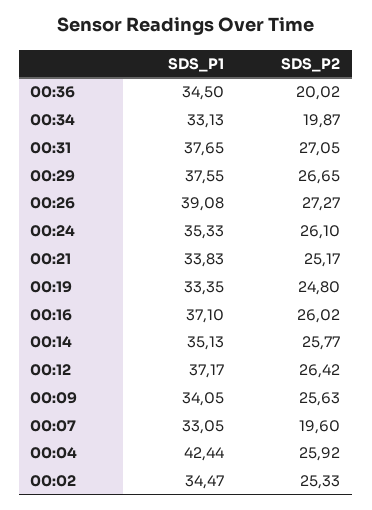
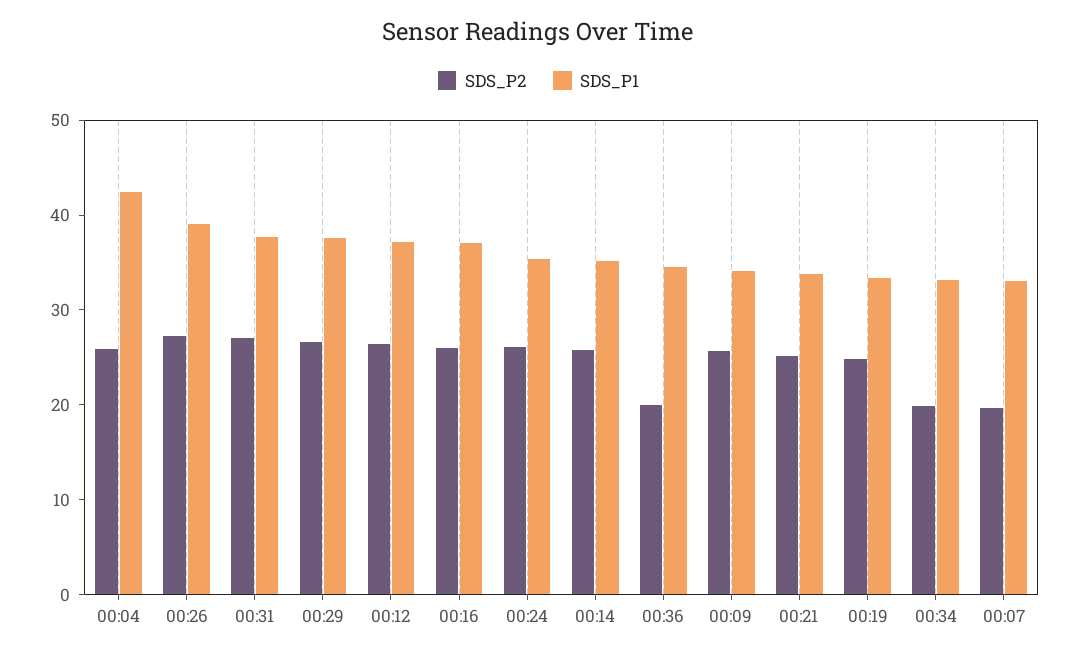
  {
    "SDS_P1": {
      "00:36": 34.5,
      "00:34": 33.13,
      "00:31": 37.65,
      "00:29": 37.55,
      "00:26": 39.08,
      "00:24": 35.33,
      "00:21": 33.83,
      "00:19": 33.35,
      "00:16": 37.1,
      "00:14": 35.13,
      "00:12": 37.17,
      "00:09": 34.05,
      "00:07": 33.05,
-     "00:04": 42.44,
+     "00:04": 42.44
-     "00:02": 34.47
    },
    "SDS_P2": {
      "00:36": 20.02,
      "00:34": 19.87,
      "00:31": 27.05,
      "00:29": 26.65,
      "00:26": 27.27,
      "00:24": 26.1,
      "00:21": 25.17,
      "00:19": 24.8,
      "00:16": 26.02,
      "00:14": 25.77,
      "00:12": 26.42,
      "00:09": 25.63,
      "00:07": 19.6,
-     "00:04": 25.92,
+     "00:04": 25.92
-     "00:02": 25.33
    }
  }

